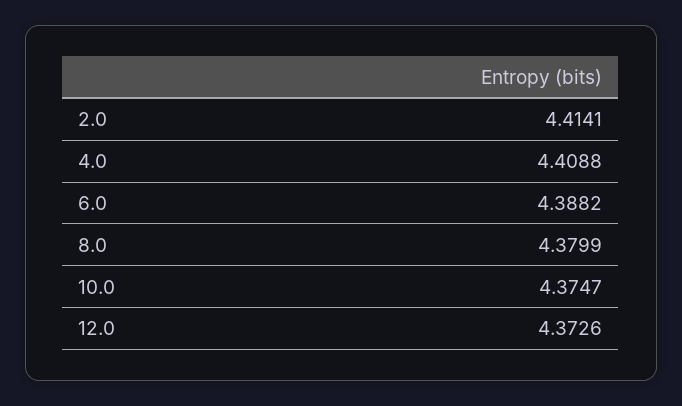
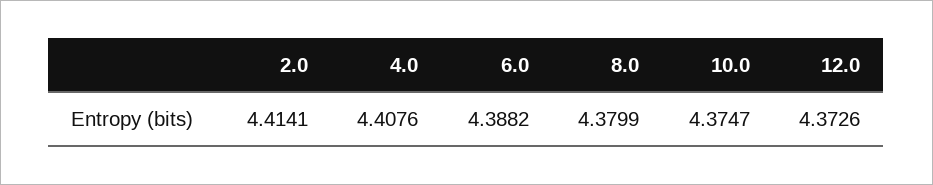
  {
    "2.0": 4.4141,
-   "4.0": 4.4088,
+   "4.0": 4.4076,
    "6.0": 4.3882,
    "8.0": 4.3799,
    "10.0": 4.3747,
    "12.0": 4.3726
  }

